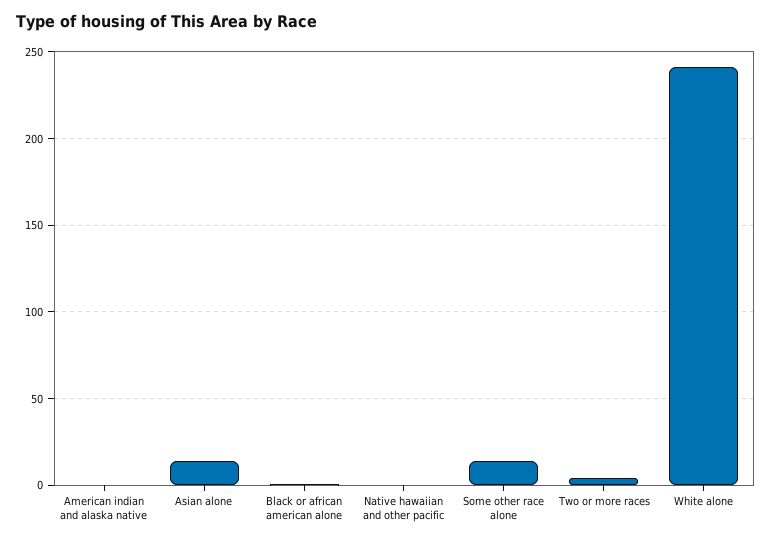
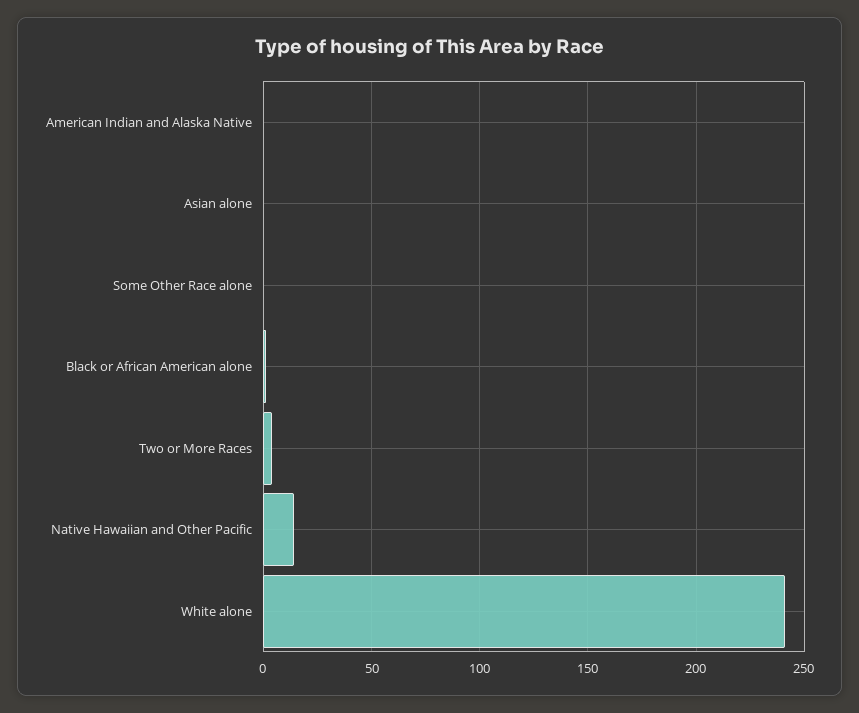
  {
    "American indian and alaska native": 0,
-   "Asian alone": 15,
+   "Asian alone": 0,
    "Black or african american alone": 0,
-   "Native hawaiian and other pacific": 0,
+   "Native hawaiian and other pacific": 15,
-   "Some other race alone": 15,
+   "Some other race alone": 0,
    "Two or more races": 5,
    "White alone": 240
  }

